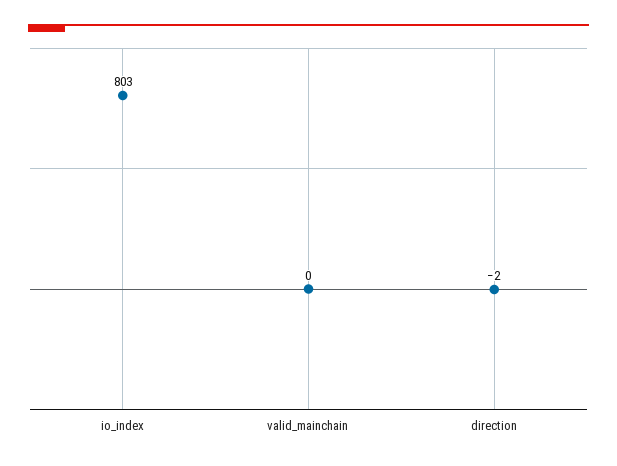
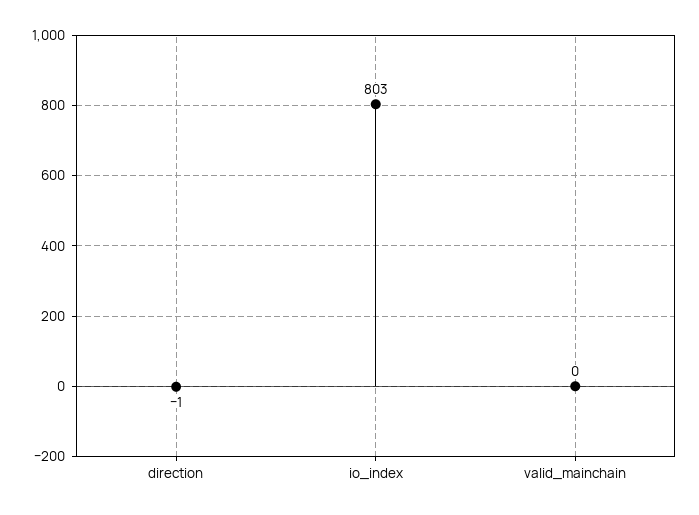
  {
    "io_index": 803,
    "valid_mainchain": 0,
-   "direction": -2
+   "direction": -1
  }

